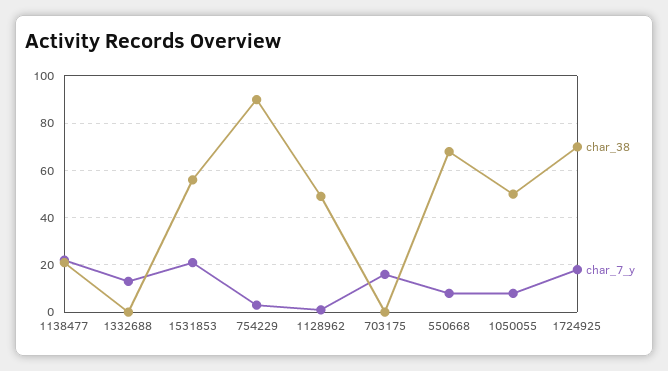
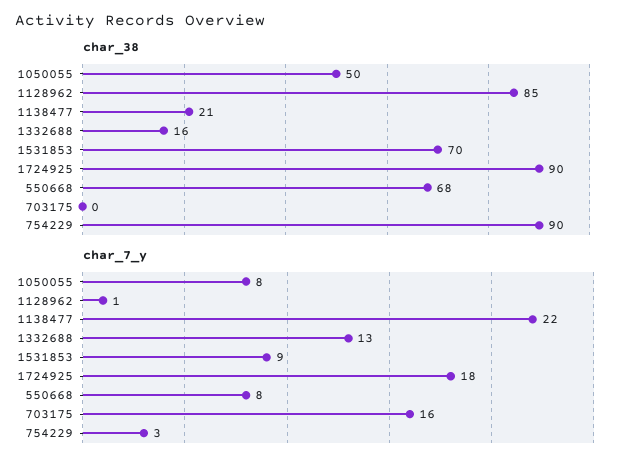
  {
    "char_38": {
      "1138477": 21,
-     "1332688": 0,
+     "1332688": 16,
-     "1531853": 55,
+     "1531853": 70,
      "754229": 90,
-     "1128962": 50,
+     "1128962": 85,
      "703175": 0,
      "550668": 68,
      "1050055": 50,
-     "1724925": 70
+     "1724925": 90
    },
    "char_7_y": {
      "1138477": 22,
      "1332688": 13,
-     "1531853": 20,
+     "1531853": 9,
      "754229": 3,
      "1128962": 1,
      "703175": 16,
      "550668": 8,
      "1050055": 8,
      "1724925": 18
    }
  }

